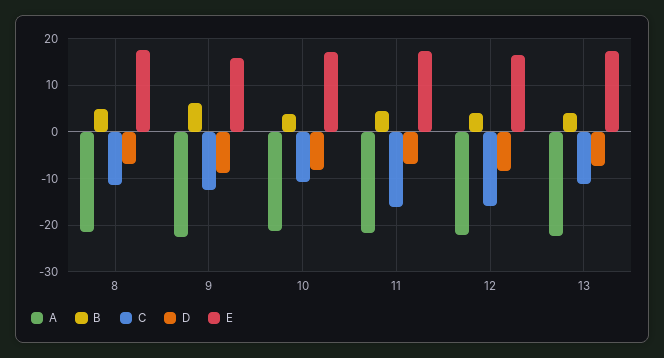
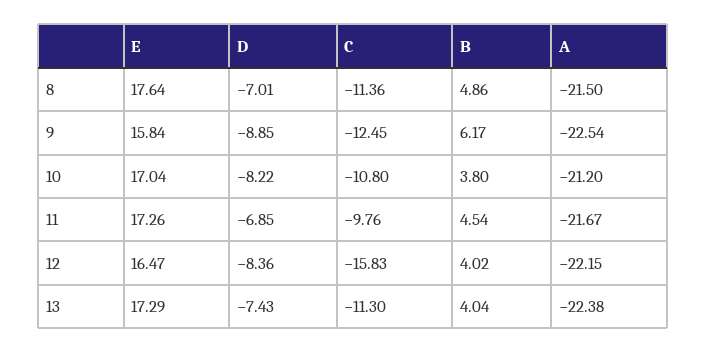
  {
    "A": {
      "8": -21.5,
      "9": -22.54,
      "10": -21.2,
      "11": -21.67,
      "12": -22.15,
      "13": -22.38
    },
    "B": {
      "8": 4.86,
      "9": 6.17,
      "10": 3.8,
      "11": 4.54,
      "12": 4.02,
      "13": 4.04
    },
    "C": {
      "8": -11.36,
      "9": -12.45,
      "10": -10.8,
-     "11": -16,
+     "11": -9.76,
      "12": -15.83,
      "13": -11.3
    },
    "D": {
      "8": -7.01,
      "9": -8.85,
      "10": -8.22,
      "11": -6.85,
      "12": -8.36,
      "13": -7.43
    },
    "E": {
      "8": 17.64,
      "9": 15.84,
      "10": 17.04,
      "11": 17.26,
      "12": 16.47,
      "13": 17.29
    }
  }

